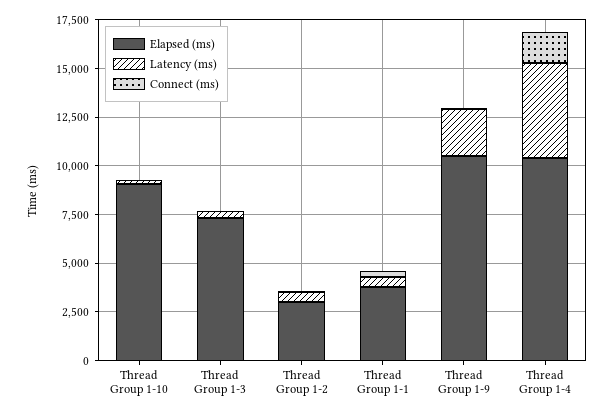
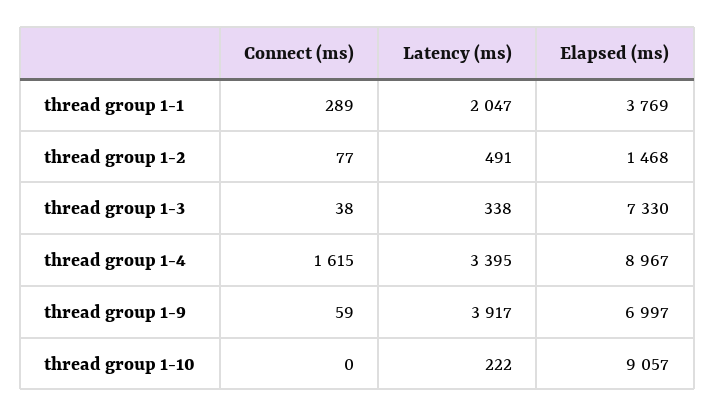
  {
    "Elapsed (ms)": {
      "Thread Group 1-10": 9057,
      "Thread Group 1-3": 7330,
-     "Thread Group 1-2": 3000,
+     "Thread Group 1-2": 1468,
      "Thread Group 1-1": 3769,
-     "Thread Group 1-9": 10500,
+     "Thread Group 1-9": 6997,
-     "Thread Group 1-4": 10500
+     "Thread Group 1-4": 8967
    },
    "Latency (ms)": {
      "Thread Group 1-10": 222,
      "Thread Group 1-3": 338,
      "Thread Group 1-2": 491,
-     "Thread Group 1-1": 500,
+     "Thread Group 1-1": 2047,
-     "Thread Group 1-9": 2500,
+     "Thread Group 1-9": 3917,
-     "Thread Group 1-4": 5000
+     "Thread Group 1-4": 3395
    },
    "Connect (ms)": {
      "Thread Group 1-10": 0,
      "Thread Group 1-3": 38,
      "Thread Group 1-2": 77,
      "Thread Group 1-1": 289,
      "Thread Group 1-9": 59,
      "Thread Group 1-4": 1615
    }
  }

